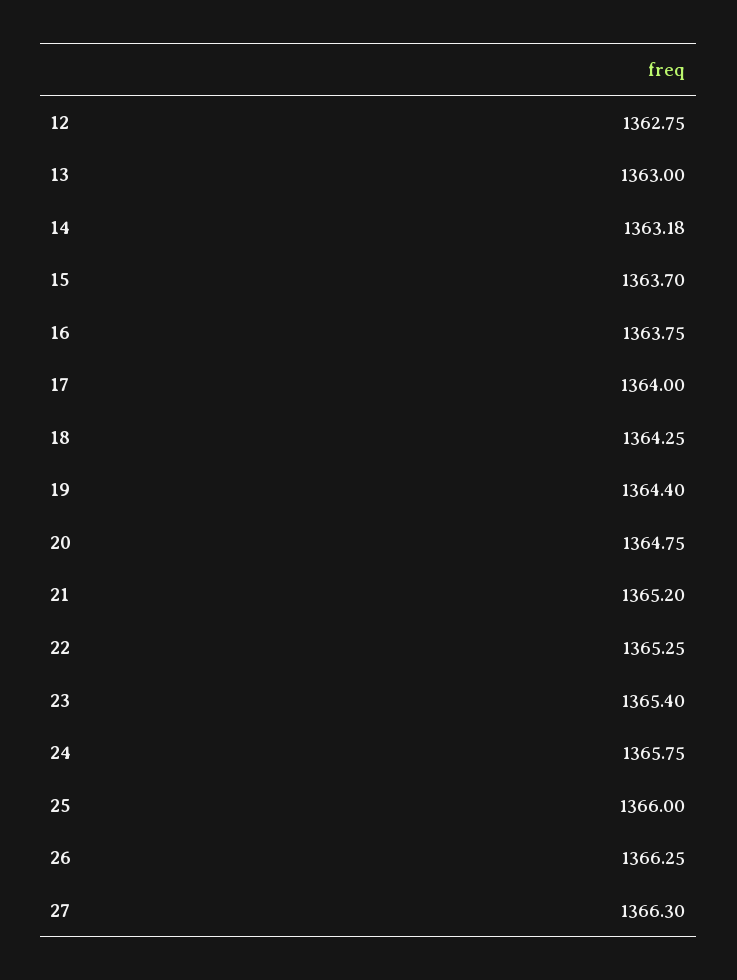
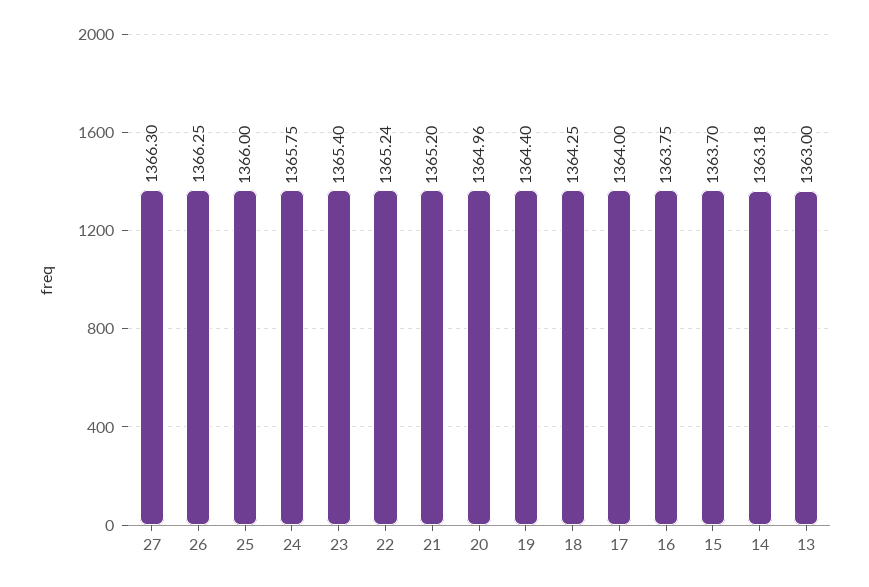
  {
-   "12": 1362.75,
    "13": 1363,
    "14": 1363.18,
    "15": 1363.7,
    "16": 1363.75,
    "17": 1364,
    "18": 1364.25,
    "19": 1364.4,
-   "20": 1364.75,
+   "20": 1364.96,
    "21": 1365.2,
-   "22": 1365.25,
+   "22": 1365.24,
    "23": 1365.4,
    "24": 1365.75,
    "25": 1366,
    "26": 1366.25,
    "27": 1366.3
  }

